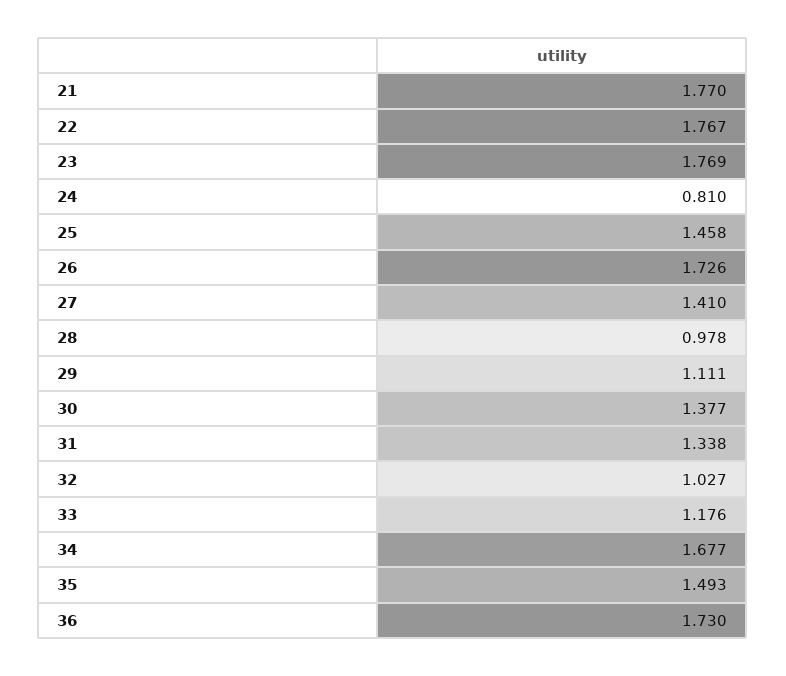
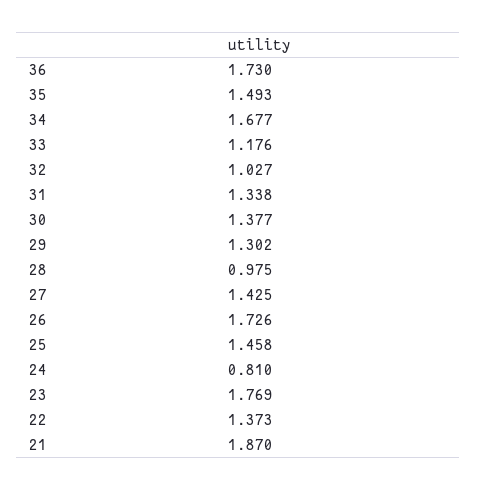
  {
-   "21": 1.77,
+   "21": 1.87,
-   "22": 1.767,
+   "22": 1.373,
    "23": 1.769,
    "24": 0.81,
    "25": 1.458,
    "26": 1.726,
-   "27": 1.41,
+   "27": 1.425,
-   "28": 0.978,
+   "28": 0.975,
-   "29": 1.111,
+   "29": 1.302,
    "30": 1.377,
    "31": 1.338,
    "32": 1.027,
    "33": 1.176,
    "34": 1.677,
    "35": 1.493,
    "36": 1.73
  }

